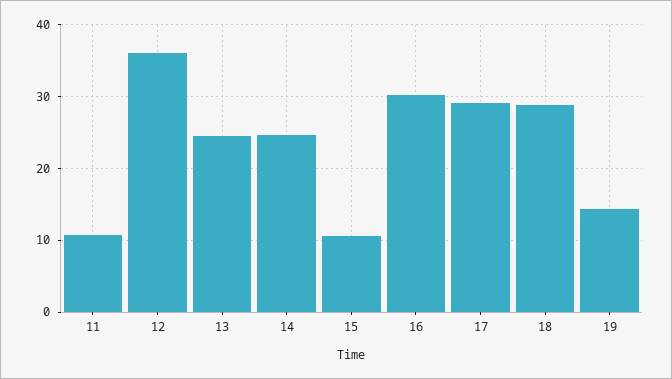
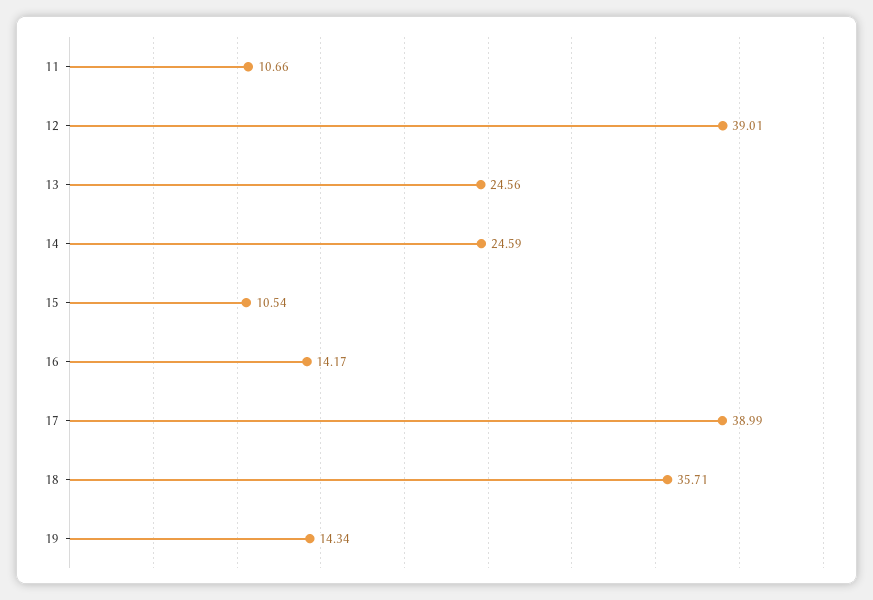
  {
    "11": 10.66,
-   "12": 36,
+   "12": 39.01,
    "13": 24.56,
    "14": 24.59,
    "15": 10.54,
-   "16": 30,
+   "16": 14.17,
-   "17": 29,
+   "17": 38.99,
-   "18": 29,
+   "18": 35.71,
    "19": 14.34
  }

